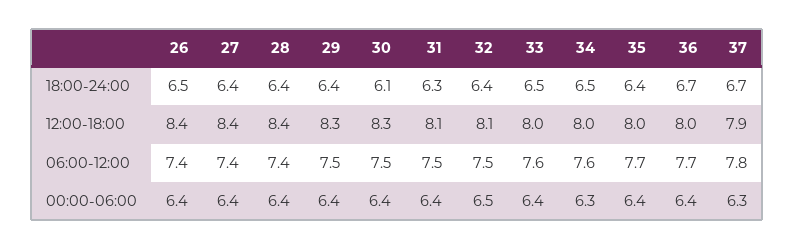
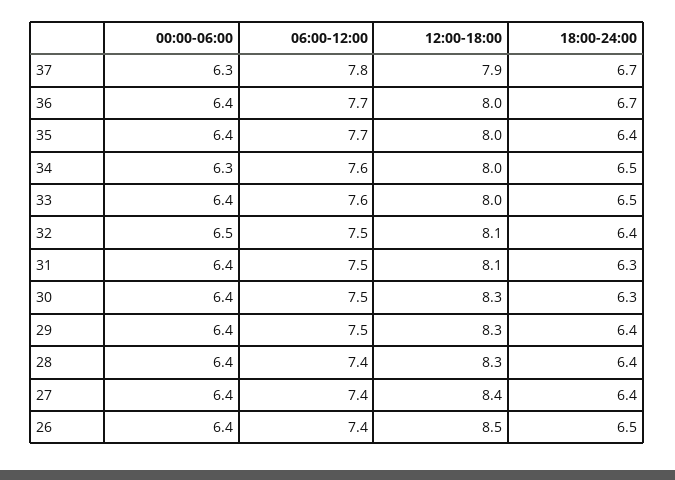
  {
    "26": {
      "18:00-24:00": 6.5,
-     "12:00-18:00": 8.4,
+     "12:00-18:00": 8.5,
      "06:00-12:00": 7.4,
      "00:00-06:00": 6.4
    },
    "27": {
      "18:00-24:00": 6.4,
      "12:00-18:00": 8.4,
      "06:00-12:00": 7.4,
      "00:00-06:00": 6.4
    },
    "28": {
      "18:00-24:00": 6.4,
-     "12:00-18:00": 8.4,
+     "12:00-18:00": 8.3,
      "06:00-12:00": 7.4,
      "00:00-06:00": 6.4
    },
    "29": {
      "18:00-24:00": 6.4,
      "12:00-18:00": 8.3,
      "06:00-12:00": 7.5,
      "00:00-06:00": 6.4
    },
    "30": {
-     "18:00-24:00": 6.1,
+     "18:00-24:00": 6.3,
      "12:00-18:00": 8.3,
      "06:00-12:00": 7.5,
      "00:00-06:00": 6.4
    },
    "31": {
      "18:00-24:00": 6.3,
      "12:00-18:00": 8.1,
      "06:00-12:00": 7.5,
      "00:00-06:00": 6.4
    },
    "32": {
      "18:00-24:00": 6.4,
      "12:00-18:00": 8.1,
      "06:00-12:00": 7.5,
      "00:00-06:00": 6.5
    },
    "33": {
      "18:00-24:00": 6.5,
      "12:00-18:00": 8,
      "06:00-12:00": 7.6,
      "00:00-06:00": 6.4
    },
    "34": {
      "18:00-24:00": 6.5,
      "12:00-18:00": 8,
      "06:00-12:00": 7.6,
      "00:00-06:00": 6.3
    },
    "35": {
      "18:00-24:00": 6.4,
      "12:00-18:00": 8,
      "06:00-12:00": 7.7,
      "00:00-06:00": 6.4
    },
    "36": {
      "18:00-24:00": 6.7,
      "12:00-18:00": 8,
      "06:00-12:00": 7.7,
      "00:00-06:00": 6.4
    },
    "37": {
      "18:00-24:00": 6.7,
      "12:00-18:00": 7.9,
      "06:00-12:00": 7.8,
      "00:00-06:00": 6.3
    }
  }

